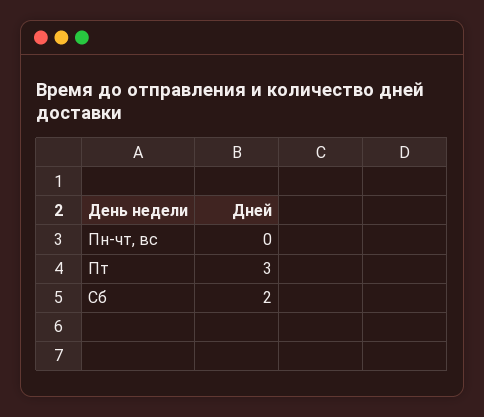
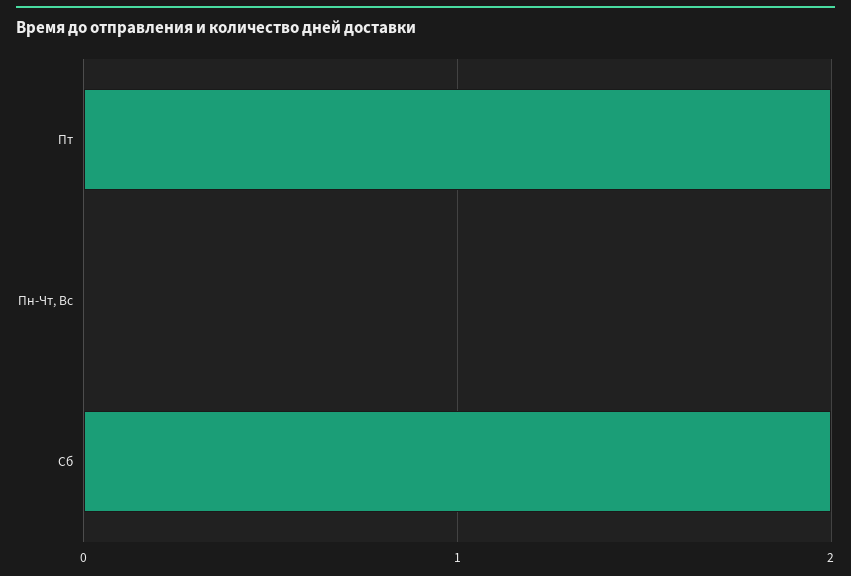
  {
    "Пн-чт, вс": 0,
-   "Пт": 3,
+   "Пт": 2,
    "Сб": 2
  }

